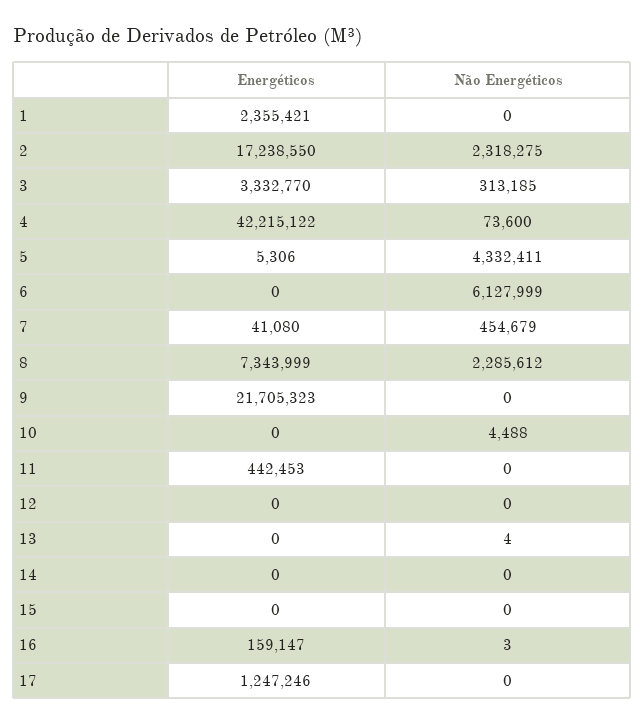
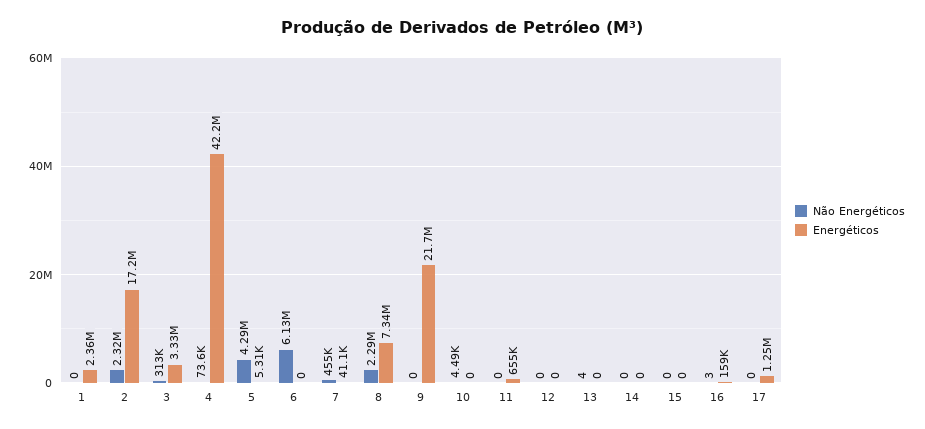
  {
    "Energéticos": {
      "1": 2355421,
      "2": 17238550,
      "3": 3332770,
      "4": 42215122,
      "5": 5306,
      "6": 0,
      "7": 41080,
      "8": 7343999,
      "9": 21705323,
      "10": 0,
-     "11": 442453,
+     "11": 655000,
      "12": 0,
      "13": 0,
      "14": 0,
      "15": 0,
      "16": 159147,
      "17": 1247246
    },
    "Não Energéticos": {
      "1": 0,
      "2": 2318275,
      "3": 313185,
      "4": 73600,
-     "5": 4332411,
+     "5": 4290000,
      "6": 6127999,
      "7": 454679,
      "8": 2285612,
      "9": 0,
      "10": 4488,
      "11": 0,
      "12": 0,
      "13": 4,
      "14": 0,
      "15": 0,
      "16": 3,
      "17": 0
    }
  }

